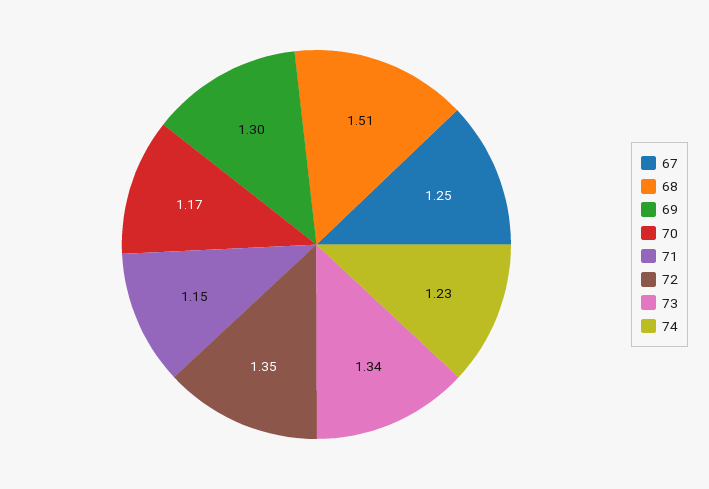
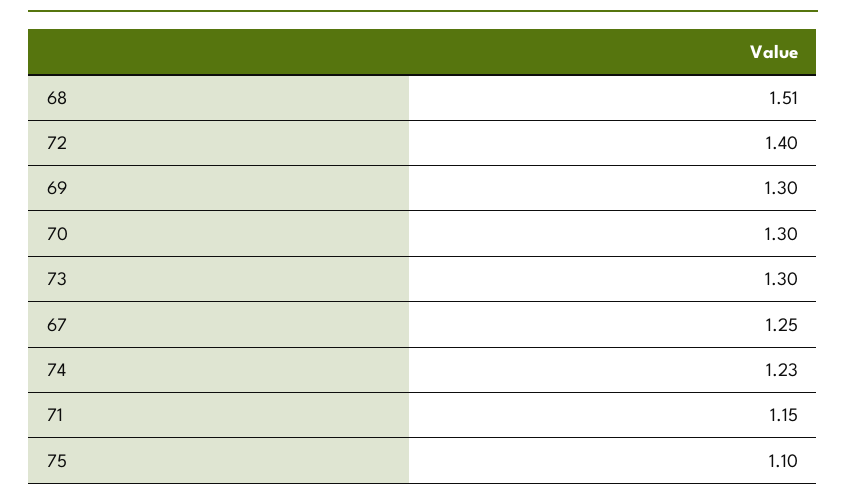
  {
    "67": 1.25,
    "68": 1.51,
    "69": 1.3,
-   "70": 1.17,
+   "70": 1.3,
    "71": 1.15,
-   "72": 1.35,
+   "72": 1.4,
-   "73": 1.34,
+   "73": 1.3,
-   "74": 1.23
+   "74": 1.23,
+   "75": 1.1
  }

